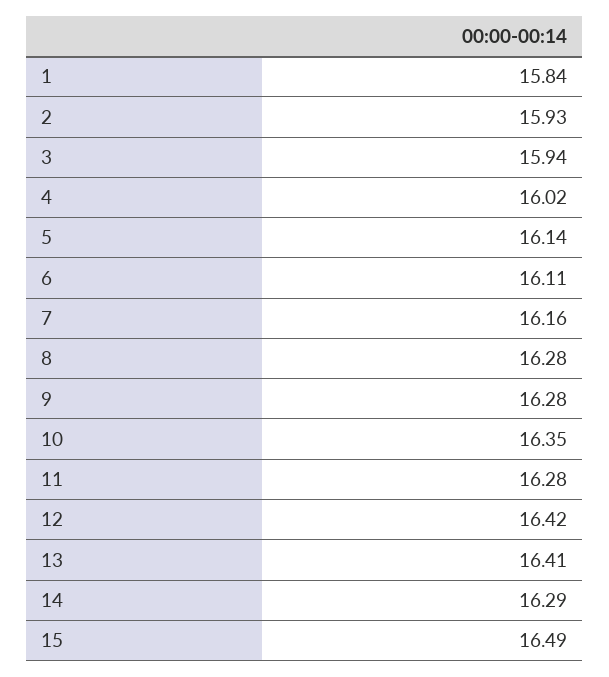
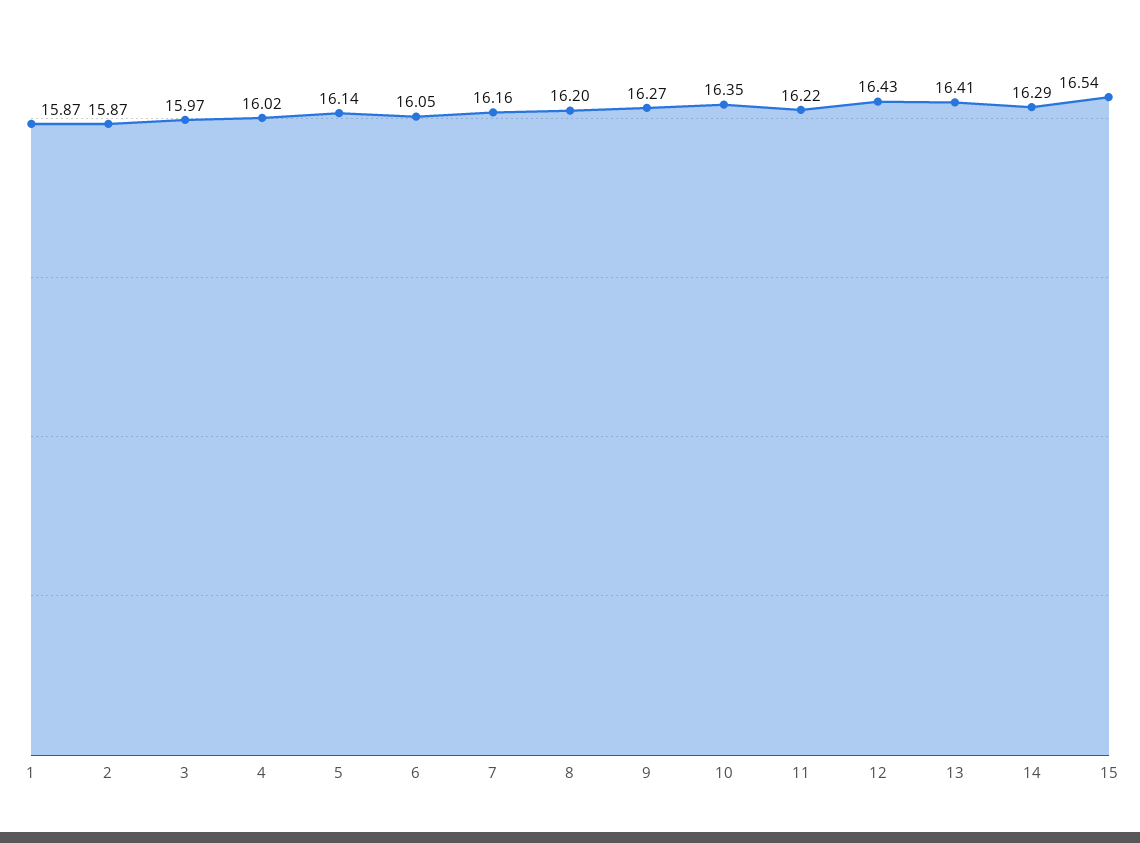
  {
-   "1": 15.84,
+   "1": 15.87,
-   "2": 15.93,
+   "2": 15.87,
-   "3": 15.94,
+   "3": 15.97,
    "4": 16.02,
    "5": 16.14,
-   "6": 16.11,
+   "6": 16.05,
    "7": 16.16,
-   "8": 16.28,
+   "8": 16.2,
-   "9": 16.28,
+   "9": 16.27,
    "10": 16.35,
-   "11": 16.28,
+   "11": 16.22,
-   "12": 16.42,
+   "12": 16.43,
    "13": 16.41,
    "14": 16.29,
-   "15": 16.49
+   "15": 16.54
  }

